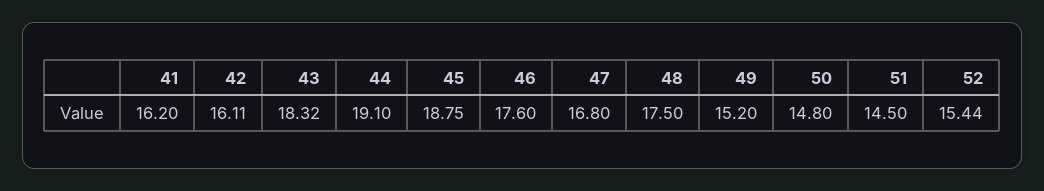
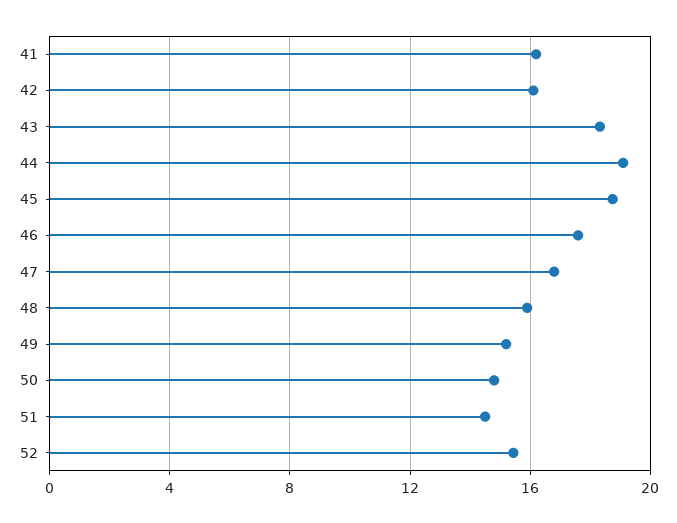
  {
    "41": 16.2,
    "42": 16.11,
    "43": 18.32,
    "44": 19.1,
    "45": 18.75,
    "46": 17.6,
    "47": 16.8,
-   "48": 17.5,
+   "48": 16,
    "49": 15.2,
    "50": 14.8,
    "51": 14.5,
    "52": 15.44
  }

